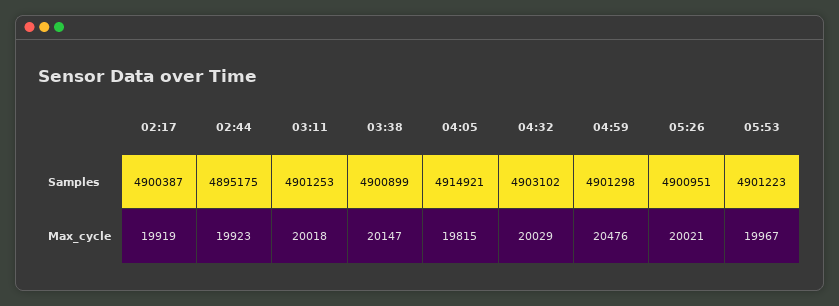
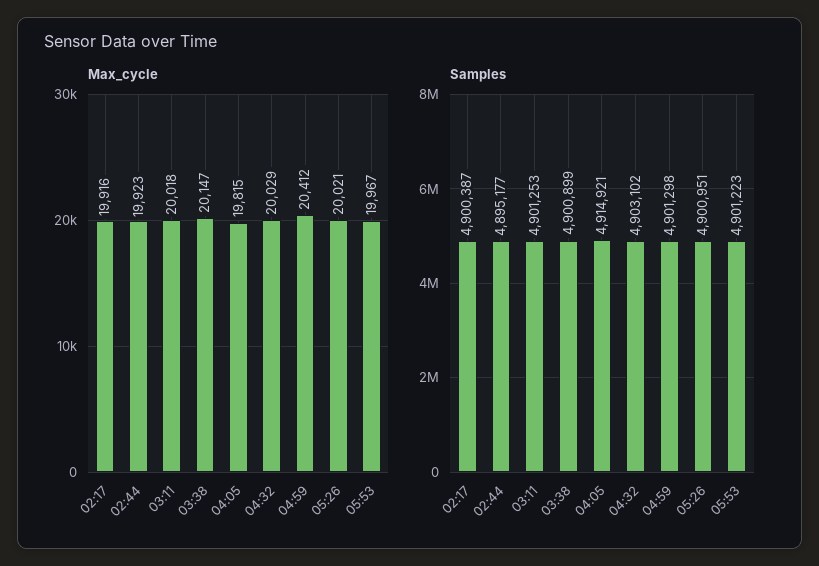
  {
    "Samples": {
      "02:17": 4900387,
-     "02:44": 4895175,
+     "02:44": 4895177,
      "03:11": 4901253,
      "03:38": 4900899,
      "04:05": 4914921,
      "04:32": 4903102,
      "04:59": 4901298,
      "05:26": 4900951,
      "05:53": 4901223
    },
    "Max_cycle": {
-     "02:17": 19919,
+     "02:17": 19916,
      "02:44": 19923,
      "03:11": 20018,
      "03:38": 20147,
      "04:05": 19815,
      "04:32": 20029,
-     "04:59": 20476,
+     "04:59": 20412,
      "05:26": 20021,
      "05:53": 19967
    }
  }

